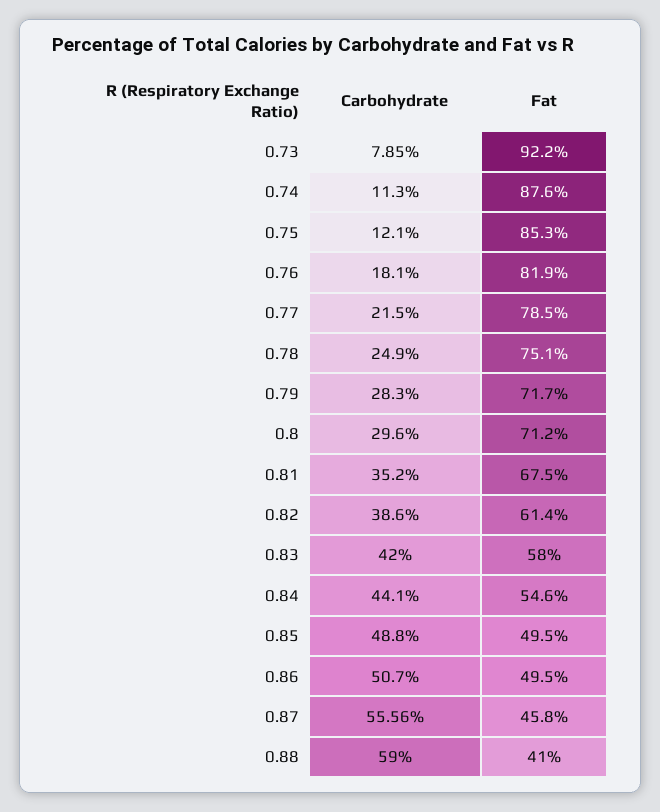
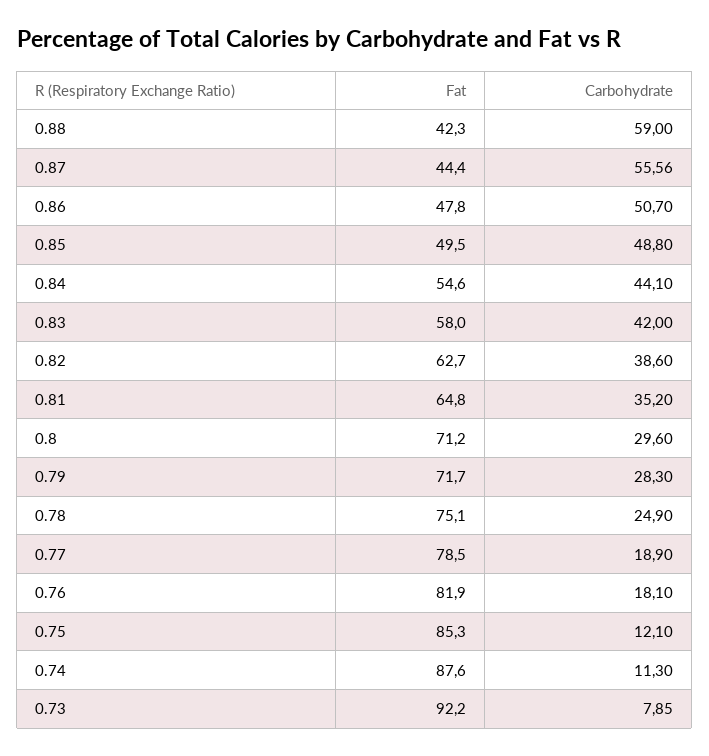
  {
    "Carbohydrate": {
      "0.73": 7.85,
      "0.74": 11.3,
      "0.75": 12.1,
      "0.76": 18.1,
-     "0.77": 21.5,
+     "0.77": 18.9,
      "0.78": 24.9,
      "0.79": 28.3,
      "0.8": 29.6,
      "0.81": 35.2,
      "0.82": 38.6,
      "0.83": 42,
      "0.84": 44.1,
      "0.85": 48.8,
      "0.86": 50.7,
      "0.87": 55.56,
      "0.88": 59
    },
    "Fat": {
      "0.73": 92.2,
      "0.74": 87.6,
      "0.75": 85.3,
      "0.76": 81.9,
      "0.77": 78.5,
      "0.78": 75.1,
      "0.79": 71.7,
      "0.8": 71.2,
-     "0.81": 67.5,
+     "0.81": 64.8,
-     "0.82": 61.4,
+     "0.82": 62.7,
      "0.83": 58,
      "0.84": 54.6,
      "0.85": 49.5,
-     "0.86": 49.5,
+     "0.86": 47.8,
-     "0.87": 45.8,
+     "0.87": 44.4,
-     "0.88": 41
+     "0.88": 42.3
    }
  }

